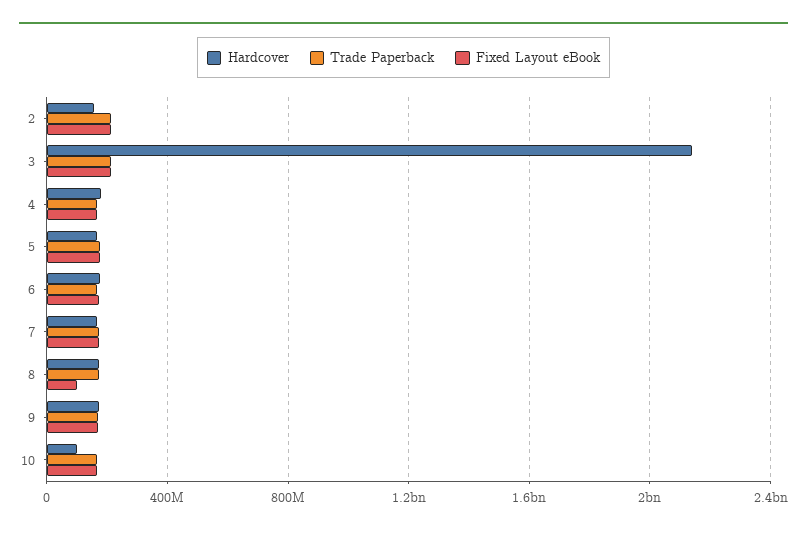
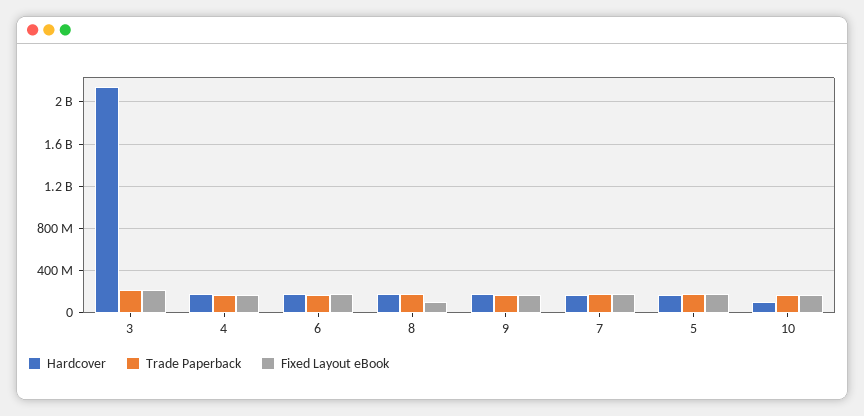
  {
    "Hardcover": {
-     "2": 150000000,
      "3": 2150000000,
      "4": 200000000,
      "5": 150000000,
      "6": 200000000,
      "7": 150000000,
      "8": 150000000,
      "9": 150000000,
      "10": 100000000
    },
    "Trade Paperback": {
-     "2": 200000000,
      "3": 200000000,
      "4": 150000000,
      "5": 200000000,
      "6": 150000000,
      "7": 150000000,
      "8": 150000000,
      "9": 150000000,
      "10": 150000000
    },
    "Fixed Layout eBook": {
-     "2": 200000000,
      "3": 200000000,
      "4": 150000000,
      "5": 200000000,
      "6": 150000000,
      "7": 150000000,
      "8": 100000000,
      "9": 150000000,
      "10": 150000000
    }
  }

